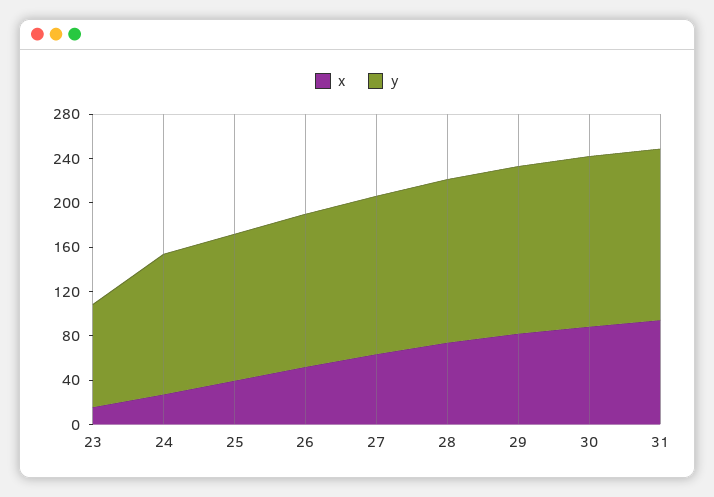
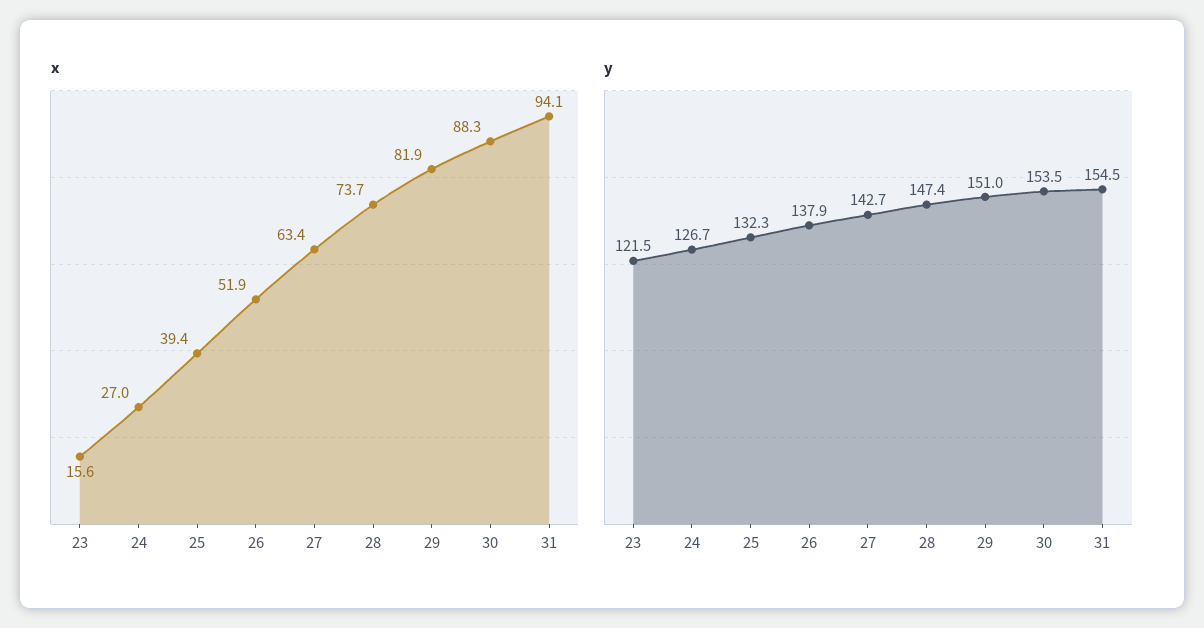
  {
    "x": {
      "23": 15.6,
      "24": 27,
      "25": 39.4,
      "26": 51.9,
      "27": 63.4,
      "28": 73.7,
      "29": 81.9,
      "30": 88.3,
      "31": 94.1
    },
    "y": {
-     "23": 90,
+     "23": 121.5,
      "24": 126.7,
      "25": 132.3,
      "26": 137.9,
      "27": 142.7,
      "28": 147.4,
      "29": 151,
      "30": 153.5,
      "31": 154.5
    }
  }

